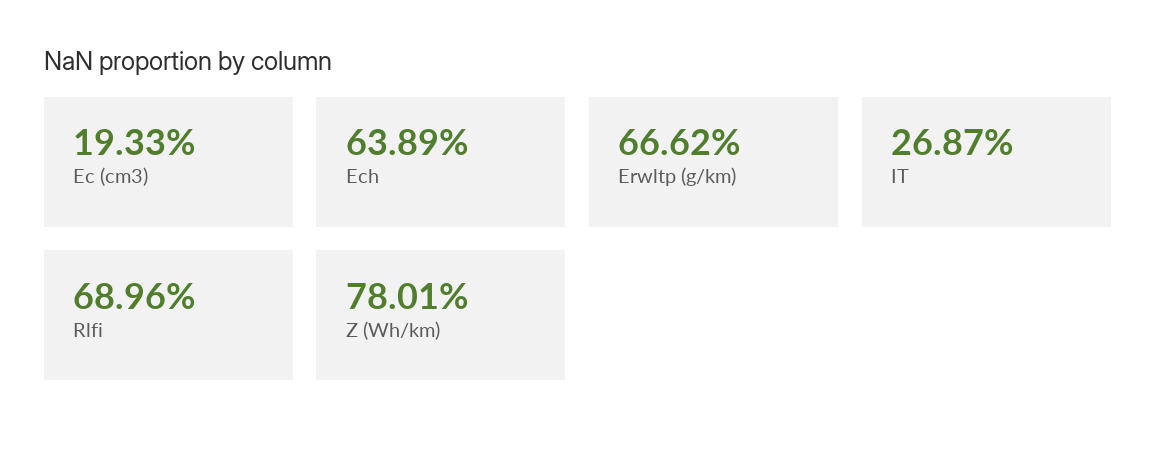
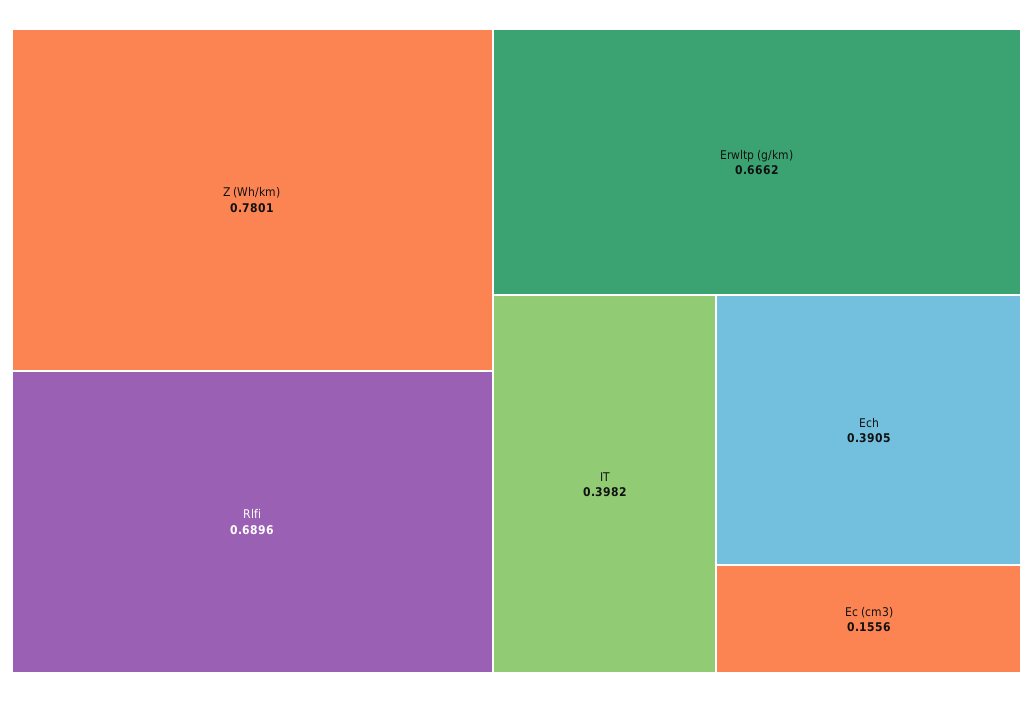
  {
-   "Ec (cm3)": 0.1933,
+   "Ec (cm3)": 0.1556,
-   "Ech": 0.6389,
+   "Ech": 0.3905,
    "Erwltp (g/km)": 0.6662,
-   "IT": 0.2687,
+   "IT": 0.3982,
    "Rlfi": 0.6896,
    "Z (Wh/km)": 0.7801
  }

